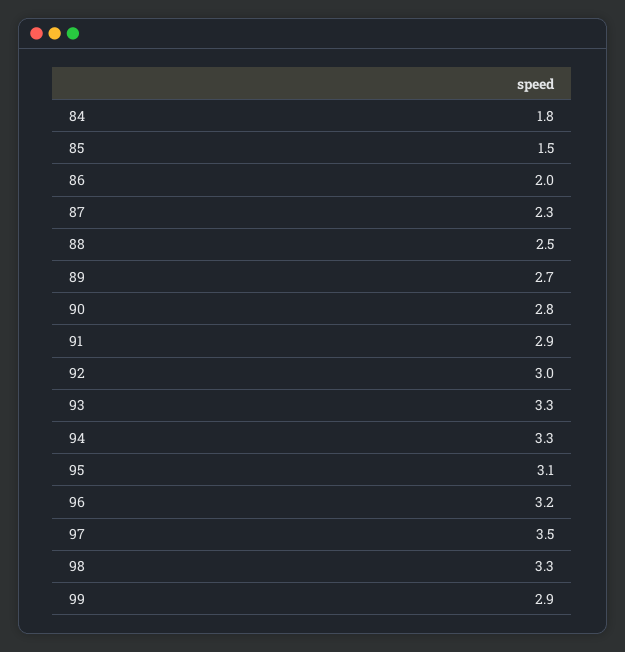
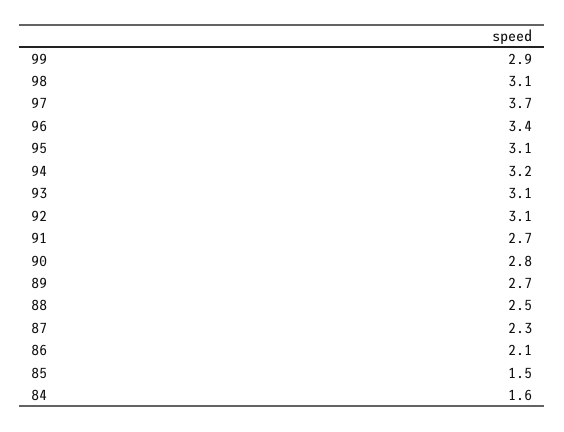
  {
-   "84": 1.8,
+   "84": 1.6,
    "85": 1.5,
-   "86": 2,
+   "86": 2.1,
    "87": 2.3,
    "88": 2.5,
    "89": 2.7,
    "90": 2.8,
-   "91": 2.9,
+   "91": 2.7,
-   "92": 3,
+   "92": 3.1,
-   "93": 3.3,
+   "93": 3.1,
-   "94": 3.3,
+   "94": 3.2,
    "95": 3.1,
-   "96": 3.2,
+   "96": 3.4,
-   "97": 3.5,
+   "97": 3.7,
-   "98": 3.3,
+   "98": 3.1,
    "99": 2.9
  }

